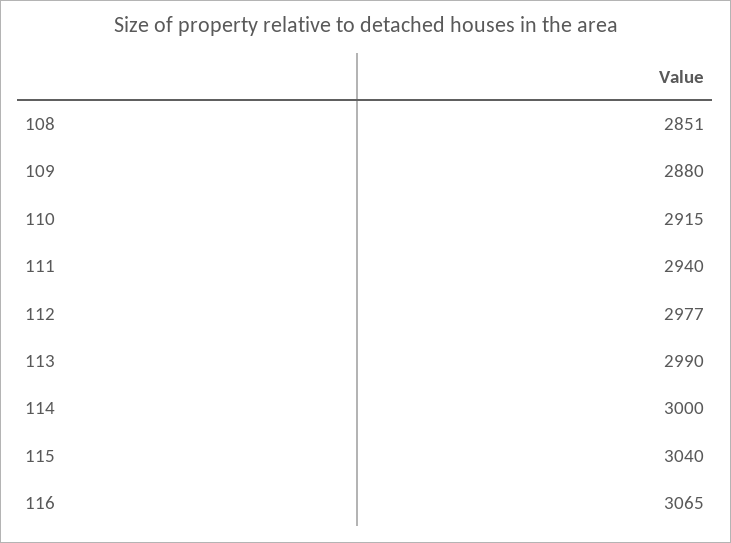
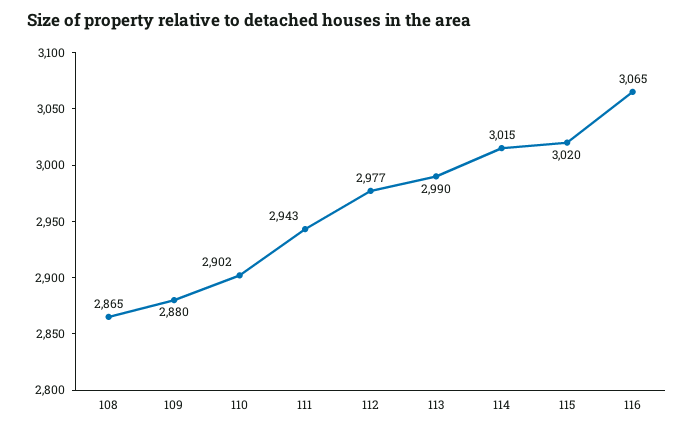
  {
-   "108": 2851,
+   "108": 2865,
    "109": 2880,
-   "110": 2915,
+   "110": 2902,
-   "111": 2940,
+   "111": 2943,
    "112": 2977,
    "113": 2990,
-   "114": 3000,
+   "114": 3015,
-   "115": 3040,
+   "115": 3020,
    "116": 3065
  }

